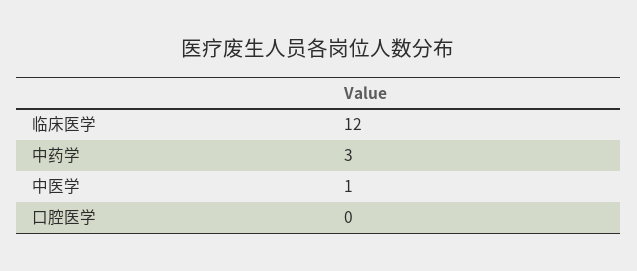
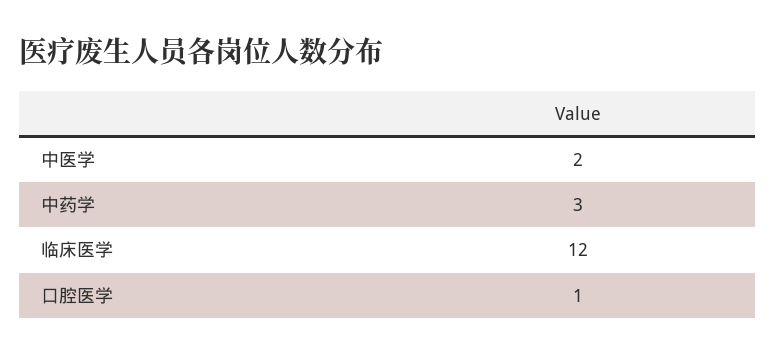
  {
    "临床医学": 12,
    "中药学": 3,
-   "中医学": 1,
+   "中医学": 2,
-   "口腔医学": 0
+   "口腔医学": 1
  }

